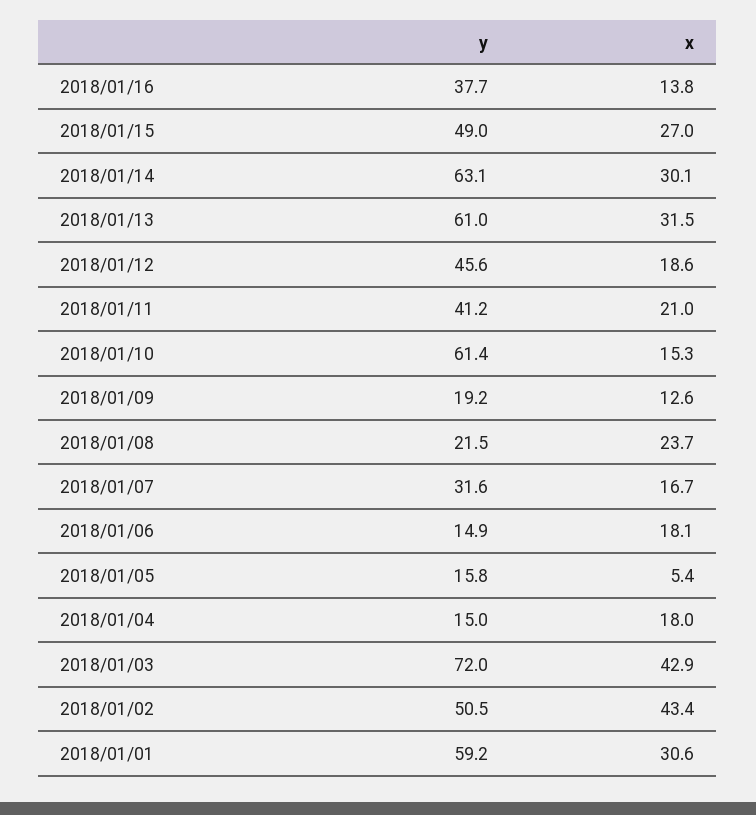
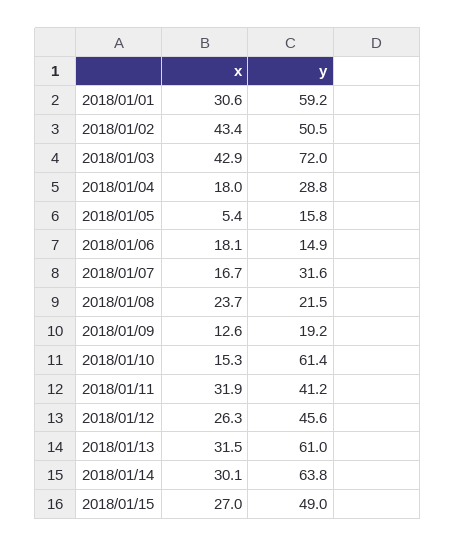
  {
    "y": {
-     "2018/01/16": 37.7,
      "2018/01/15": 49,
-     "2018/01/14": 63.1,
+     "2018/01/14": 63.8,
      "2018/01/13": 61,
      "2018/01/12": 45.6,
      "2018/01/11": 41.2,
      "2018/01/10": 61.4,
      "2018/01/09": 19.2,
      "2018/01/08": 21.5,
      "2018/01/07": 31.6,
      "2018/01/06": 14.9,
      "2018/01/05": 15.8,
-     "2018/01/04": 15,
+     "2018/01/04": 28.8,
      "2018/01/03": 72,
      "2018/01/02": 50.5,
      "2018/01/01": 59.2
    },
    "x": {
-     "2018/01/16": 13.8,
      "2018/01/15": 27,
      "2018/01/14": 30.1,
      "2018/01/13": 31.5,
-     "2018/01/12": 18.6,
+     "2018/01/12": 26.3,
-     "2018/01/11": 21,
+     "2018/01/11": 31.9,
      "2018/01/10": 15.3,
      "2018/01/09": 12.6,
      "2018/01/08": 23.7,
      "2018/01/07": 16.7,
      "2018/01/06": 18.1,
      "2018/01/05": 5.4,
      "2018/01/04": 18,
      "2018/01/03": 42.9,
      "2018/01/02": 43.4,
      "2018/01/01": 30.6
    }
  }

